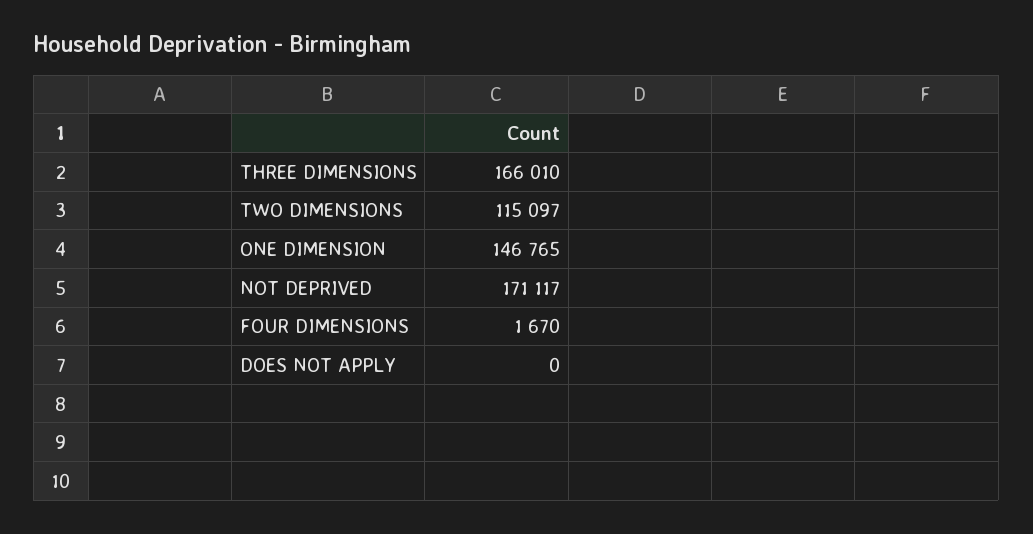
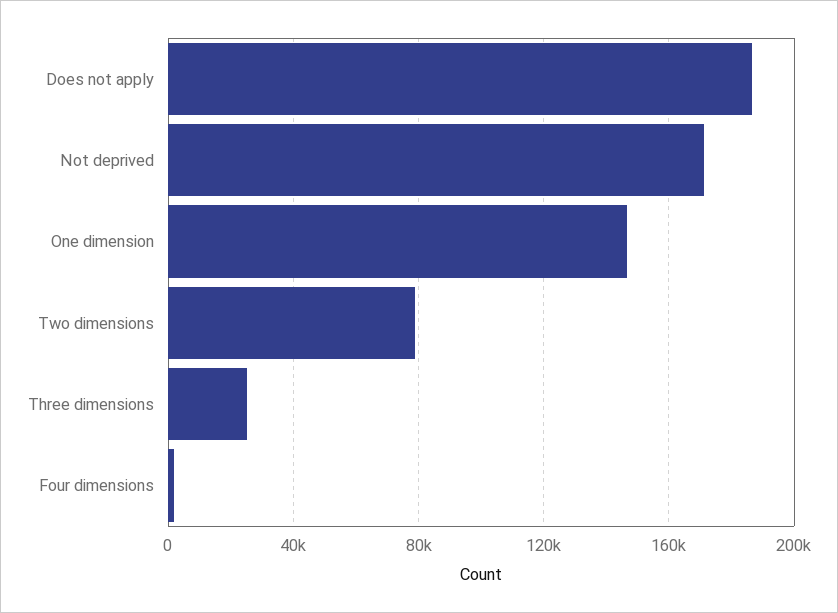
  {
-   "THREE DIMENSIONS": 166010,
+   "THREE DIMENSIONS": 25000,
-   "TWO DIMENSIONS": 115097,
+   "TWO DIMENSIONS": 80000,
    "ONE DIMENSION": 146765,
    "NOT DEPRIVED": 171117,
    "FOUR DIMENSIONS": 1670,
-   "DOES NOT APPLY": 0
+   "DOES NOT APPLY": 185000
  }

